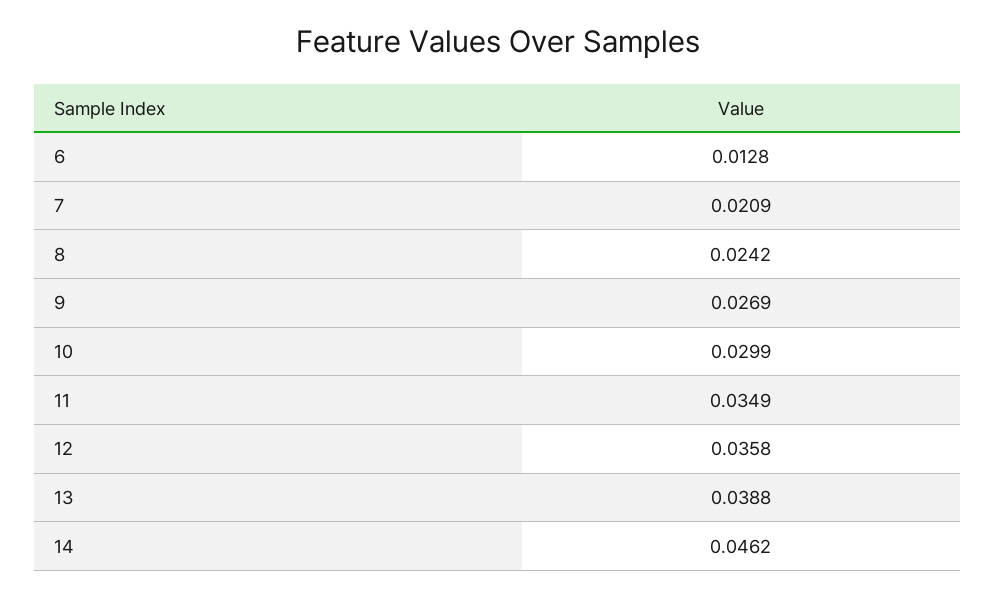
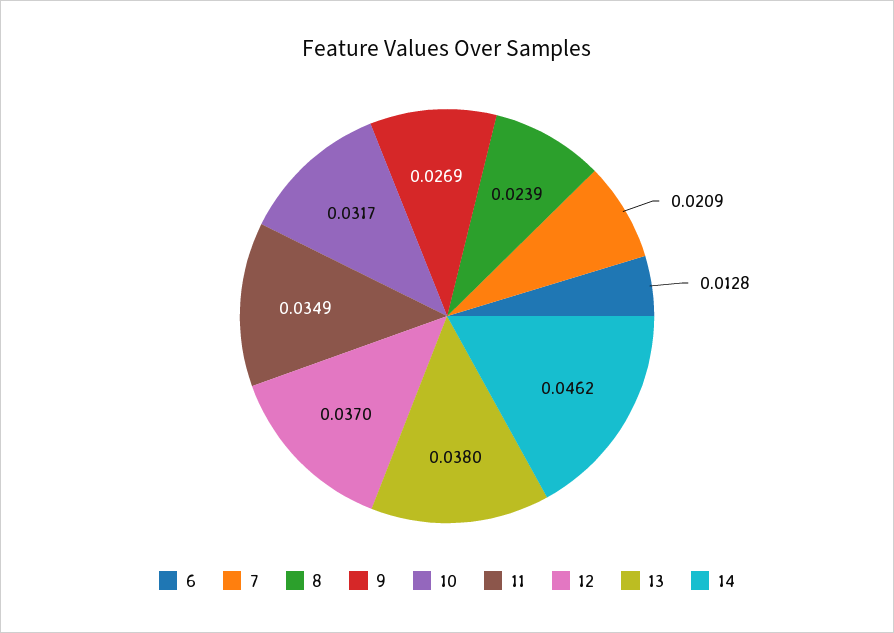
  {
    "6": 0.0128,
    "7": 0.0209,
-   "8": 0.0242,
+   "8": 0.0239,
    "9": 0.0269,
-   "10": 0.0299,
+   "10": 0.0317,
    "11": 0.0349,
-   "12": 0.0358,
+   "12": 0.037,
-   "13": 0.0388,
+   "13": 0.038,
    "14": 0.0462
  }

